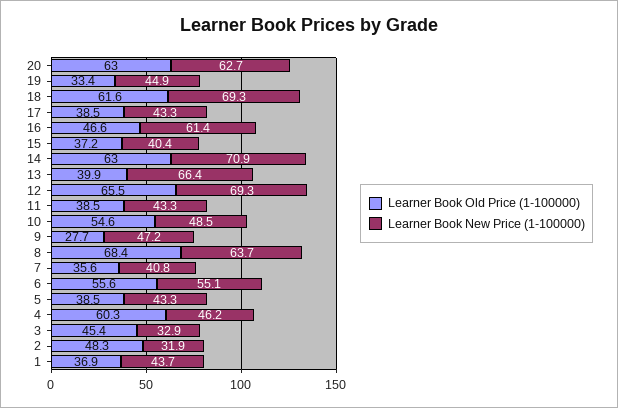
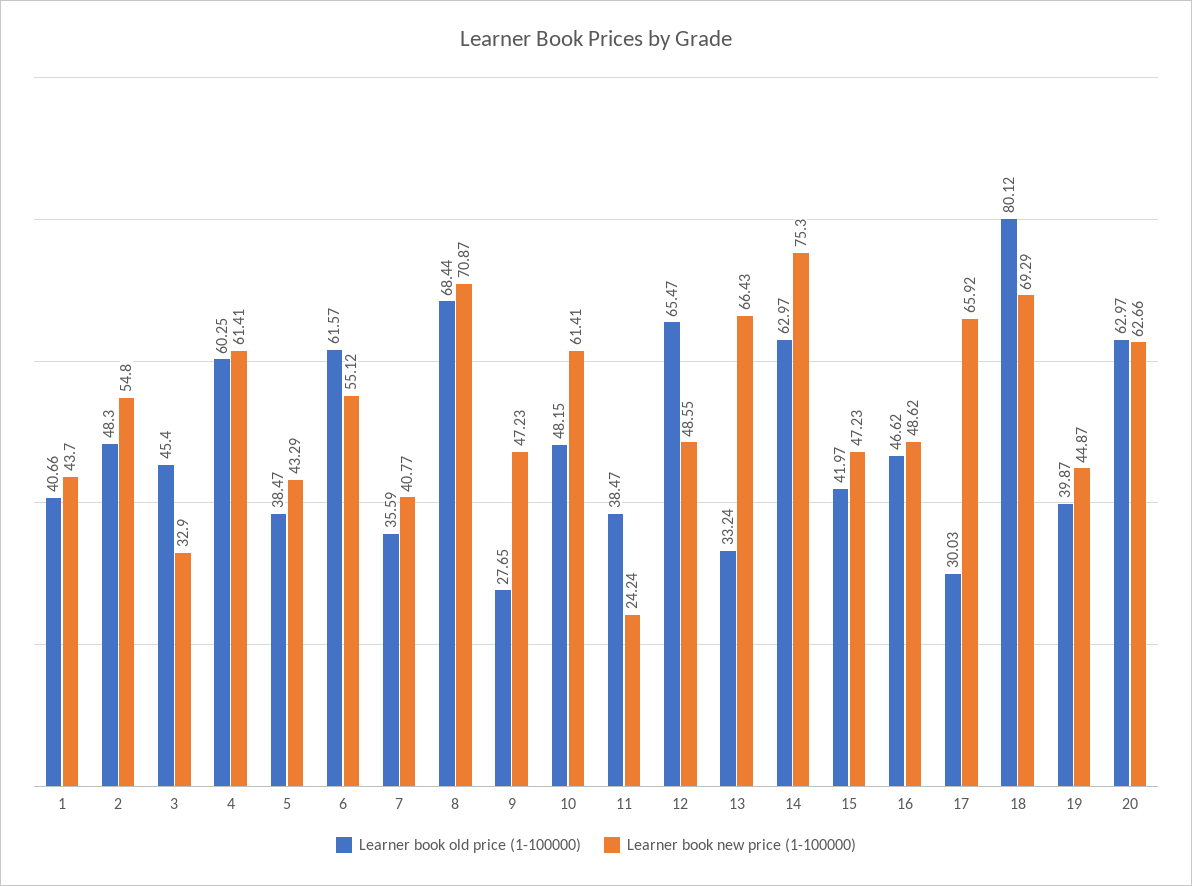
  {
    "Learner Book Old Price (1-100000)": {
      "20": 62.97,
-     "19": 33.4,
+     "19": 39.87,
-     "18": 61.6,
+     "18": 80.12,
-     "17": 38.5,
+     "17": 30.03,
      "16": 46.62,
-     "15": 37.2,
+     "15": 41.97,
      "14": 62.97,
-     "13": 39.9,
+     "13": 33.24,
      "12": 65.47,
      "11": 38.47,
-     "10": 54.6,
+     "10": 48.15,
      "9": 27.65,
      "8": 68.44,
      "7": 35.59,
-     "6": 55.6,
+     "6": 61.57,
      "5": 38.47,
      "4": 60.25,
      "3": 45.4,
      "2": 48.3,
-     "1": 36.9
+     "1": 40.66
    },
    "Learner Book New Price (1-100000)": {
      "20": 62.66,
      "19": 44.87,
      "18": 69.29,
-     "17": 43.3,
+     "17": 65.92,
-     "16": 61.4,
+     "16": 48.62,
-     "15": 40.4,
+     "15": 47.23,
-     "14": 70.9,
+     "14": 75.3,
      "13": 66.43,
-     "12": 69.3,
+     "12": 48.55,
-     "11": 43.3,
+     "11": 24.24,
-     "10": 48.5,
+     "10": 61.41,
      "9": 47.23,
-     "8": 63.7,
+     "8": 70.87,
      "7": 40.77,
      "6": 55.12,
      "5": 43.29,
-     "4": 46.2,
+     "4": 61.41,
      "3": 32.9,
-     "2": 31.9,
+     "2": 54.8,
      "1": 43.7
    }
  }

